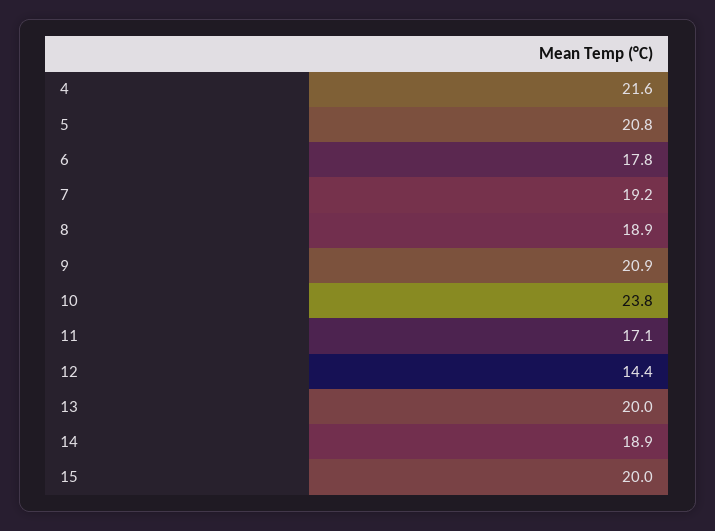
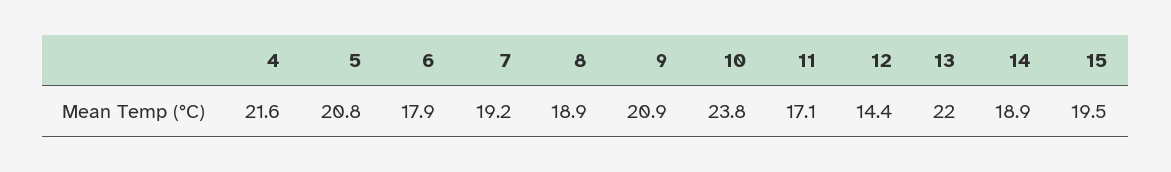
  {
    "4": 21.6,
    "5": 20.8,
-   "6": 17.8,
+   "6": 17.9,
    "7": 19.2,
    "8": 18.9,
    "9": 20.9,
    "10": 23.8,
    "11": 17.1,
    "12": 14.4,
-   "13": 20,
+   "13": 22,
    "14": 18.9,
-   "15": 20
+   "15": 19.5
  }

